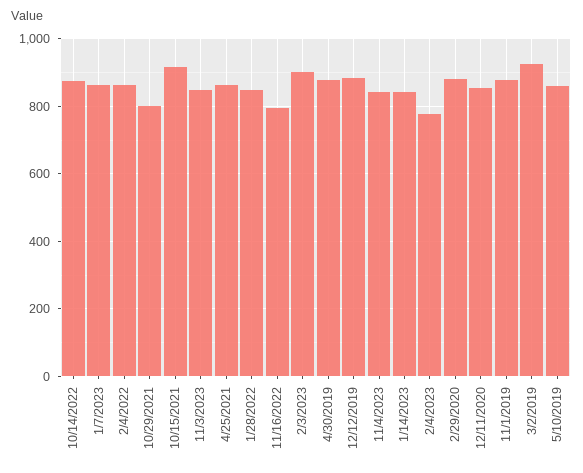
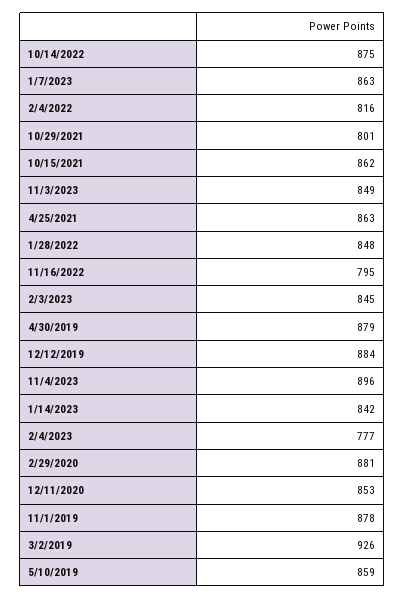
  {
    "10/14/2022": 875,
    "1/7/2023": 863,
-   "2/4/2022": 860,
+   "2/4/2022": 816,
    "10/29/2021": 801,
-   "10/15/2021": 920,
+   "10/15/2021": 862,
    "11/3/2023": 849,
    "4/25/2021": 863,
    "1/28/2022": 848,
    "11/16/2022": 795,
-   "2/3/2023": 900,
+   "2/3/2023": 845,
    "4/30/2019": 879,
    "12/12/2019": 884,
-   "11/4/2023": 840,
+   "11/4/2023": 896,
    "1/14/2023": 842,
    "2/4/2023": 777,
    "2/29/2020": 881,
    "12/11/2020": 853,
    "11/1/2019": 878,
    "3/2/2019": 926,
    "5/10/2019": 859
  }

